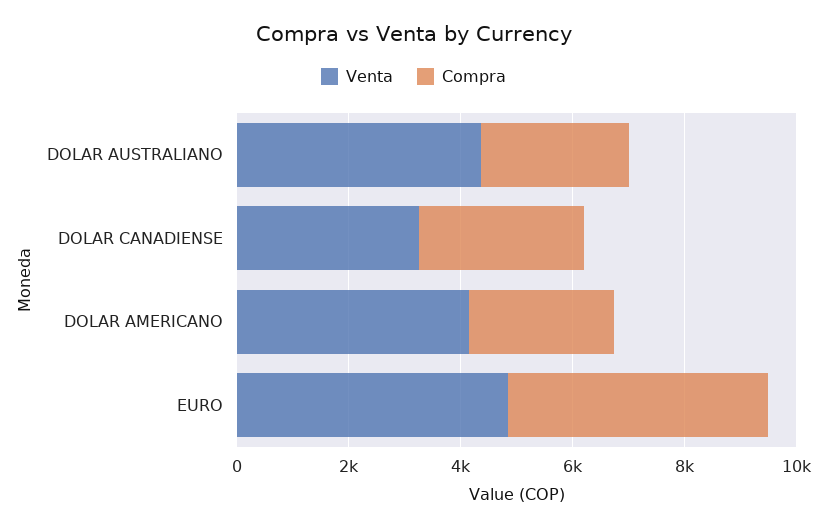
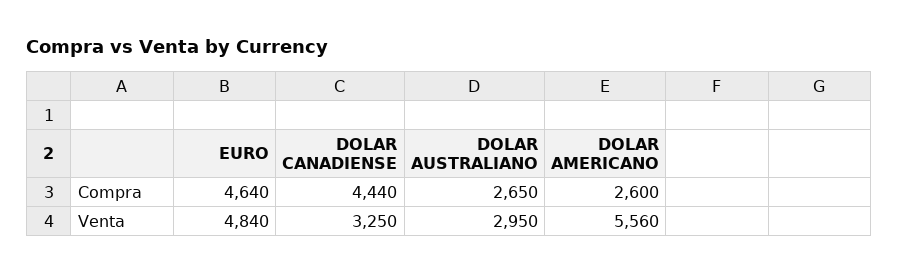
  {
    "Venta": {
-     "DOLAR AUSTRALIANO": 4500,
+     "DOLAR AUSTRALIANO": 2950,
      "DOLAR CANADIENSE": 3250,
-     "DOLAR AMERICANO": 4000,
+     "DOLAR AMERICANO": 5560,
      "EURO": 4840
    },
    "Compra": {
      "DOLAR AUSTRALIANO": 2650,
-     "DOLAR CANADIENSE": 3000,
+     "DOLAR CANADIENSE": 4440,
      "DOLAR AMERICANO": 2600,
      "EURO": 4640
    }
  }

